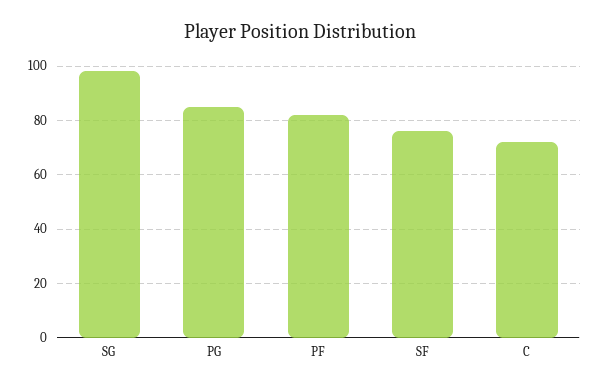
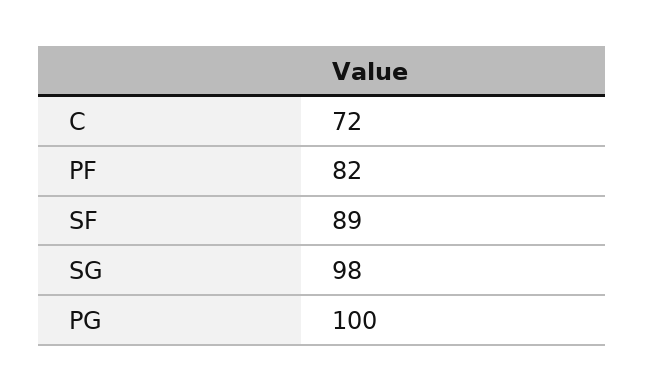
  {
    "SG": 98,
-   "PG": 85,
+   "PG": 100,
    "PF": 82,
-   "SF": 75,
+   "SF": 89,
    "C": 72
  }

